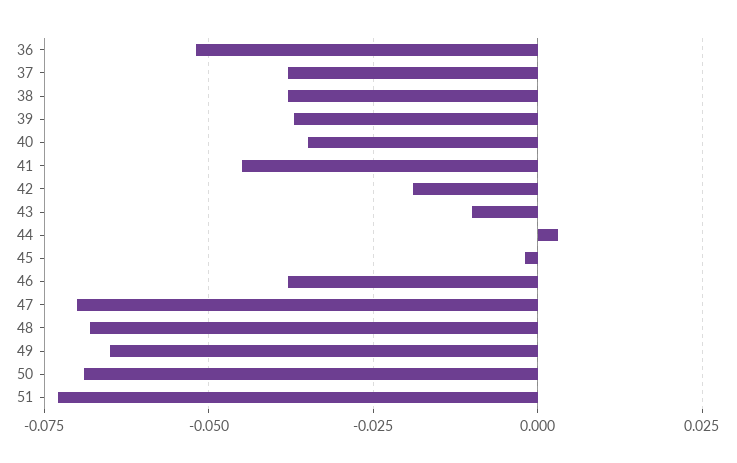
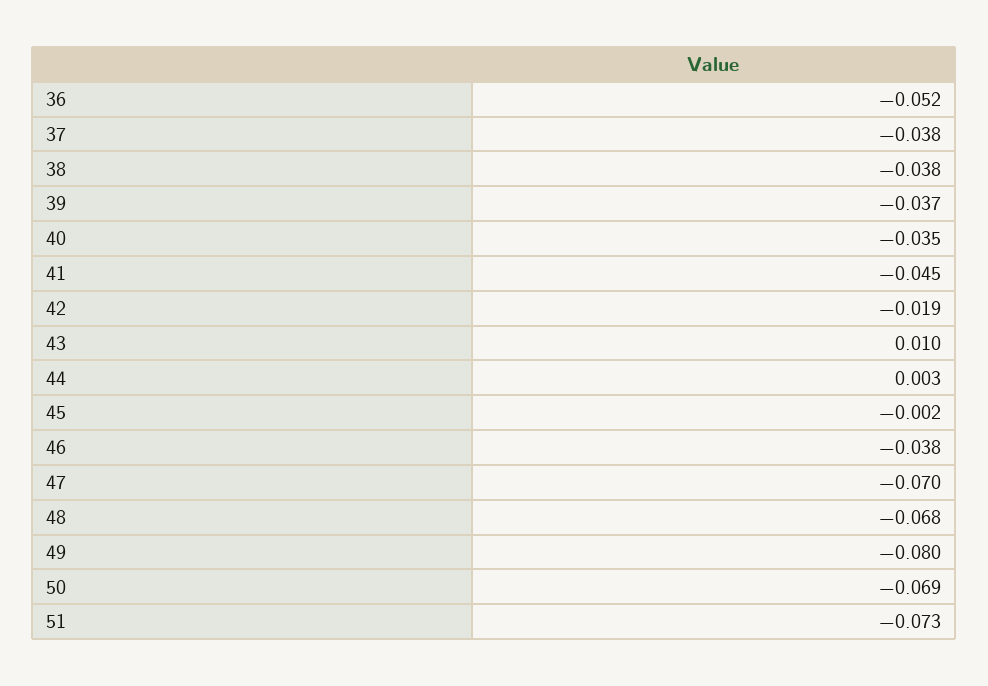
  {
    "36": -0.052,
    "37": -0.038,
    "38": -0.038,
    "39": -0.037,
    "40": -0.035,
    "41": -0.045,
    "42": -0.019,
-   "43": -0.01,
+   "43": 0.01,
    "44": 0.003,
    "45": -0.002,
    "46": -0.038,
    "47": -0.07,
    "48": -0.068,
-   "49": -0.065,
+   "49": -0.08,
    "50": -0.069,
    "51": -0.073
  }

